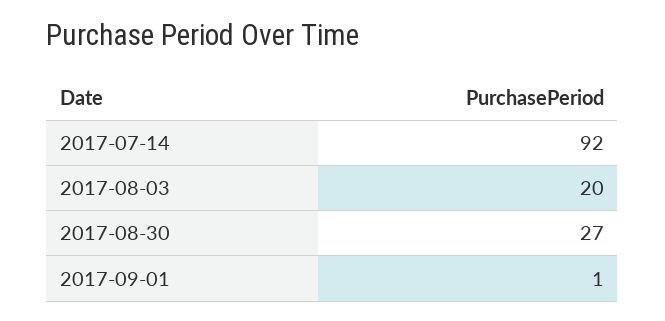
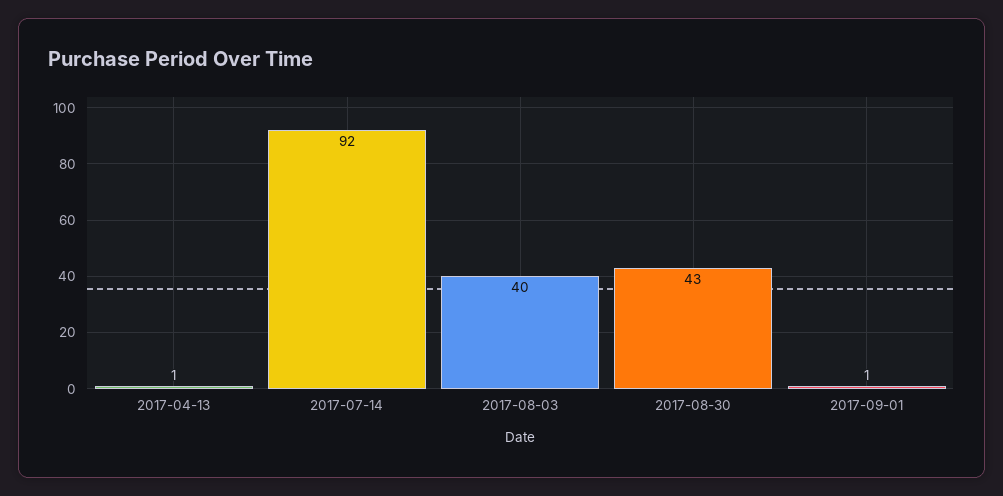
  {
    "2017-07-14": 92,
-   "2017-08-03": 20,
+   "2017-08-03": 40,
-   "2017-08-30": 27,
+   "2017-08-30": 43,
-   "2017-09-01": 1
+   "2017-09-01": 1,
+   "2017-04-13": 1
  }

